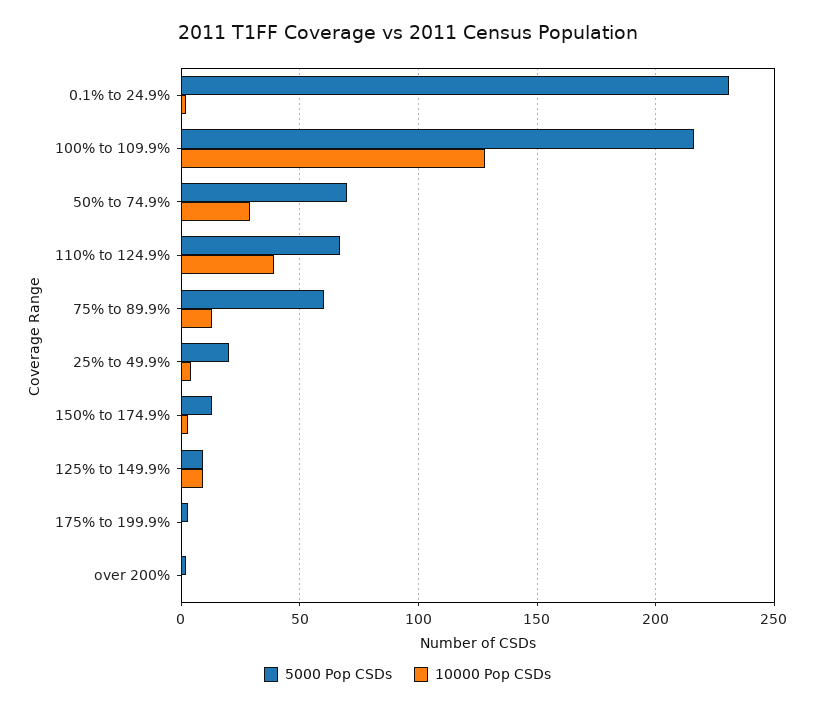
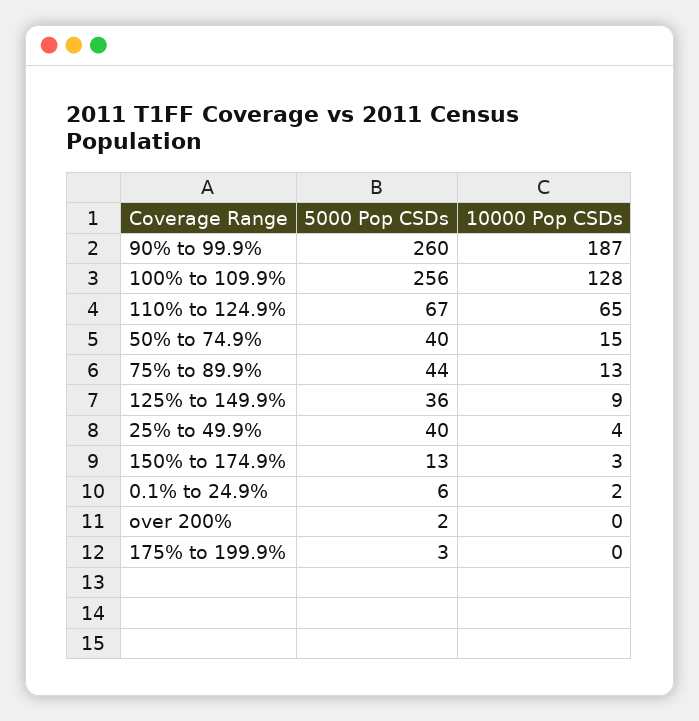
  {
    "5000 Pop CSDs": {
-     "0.1% to 24.9%": 230,
+     "0.1% to 24.9%": 6,
-     "100% to 109.9%": 215,
+     "100% to 109.9%": 256,
-     "50% to 74.9%": 70,
+     "50% to 74.9%": 40,
      "110% to 124.9%": 67,
-     "75% to 89.9%": 60,
+     "75% to 89.9%": 44,
-     "25% to 49.9%": 20,
+     "25% to 49.9%": 40,
      "150% to 174.9%": 13,
-     "125% to 149.9%": 10,
+     "125% to 149.9%": 36,
      "175% to 199.9%": 3,
-     "over 200%": 2
+     "over 200%": 2,
+     "90% to 99.9%": 260
    },
    "10000 Pop CSDs": {
      "0.1% to 24.9%": 2,
      "100% to 109.9%": 128,
-     "50% to 74.9%": 30,
+     "50% to 74.9%": 15,
-     "110% to 124.9%": 40,
+     "110% to 124.9%": 65,
      "75% to 89.9%": 13,
      "25% to 49.9%": 4,
      "150% to 174.9%": 3,
      "125% to 149.9%": 9,
      "175% to 199.9%": 0,
-     "over 200%": 0
+     "over 200%": 0,
+     "90% to 99.9%": 187
    }
  }

